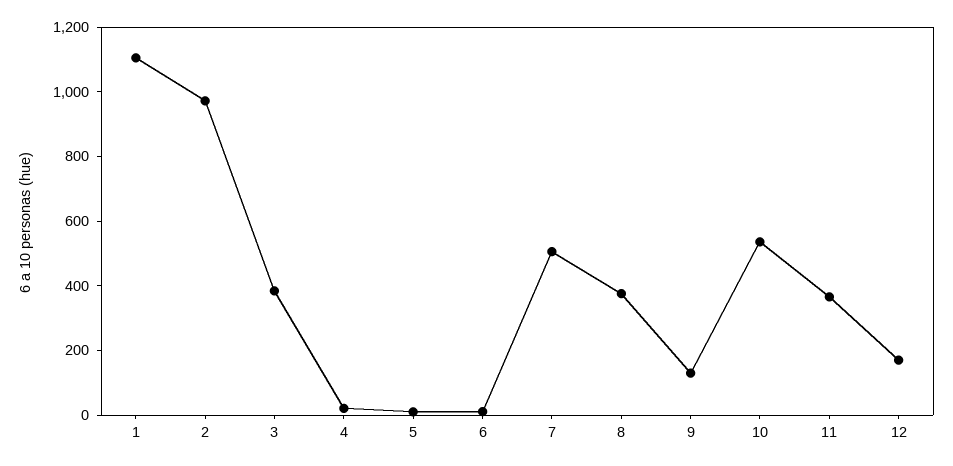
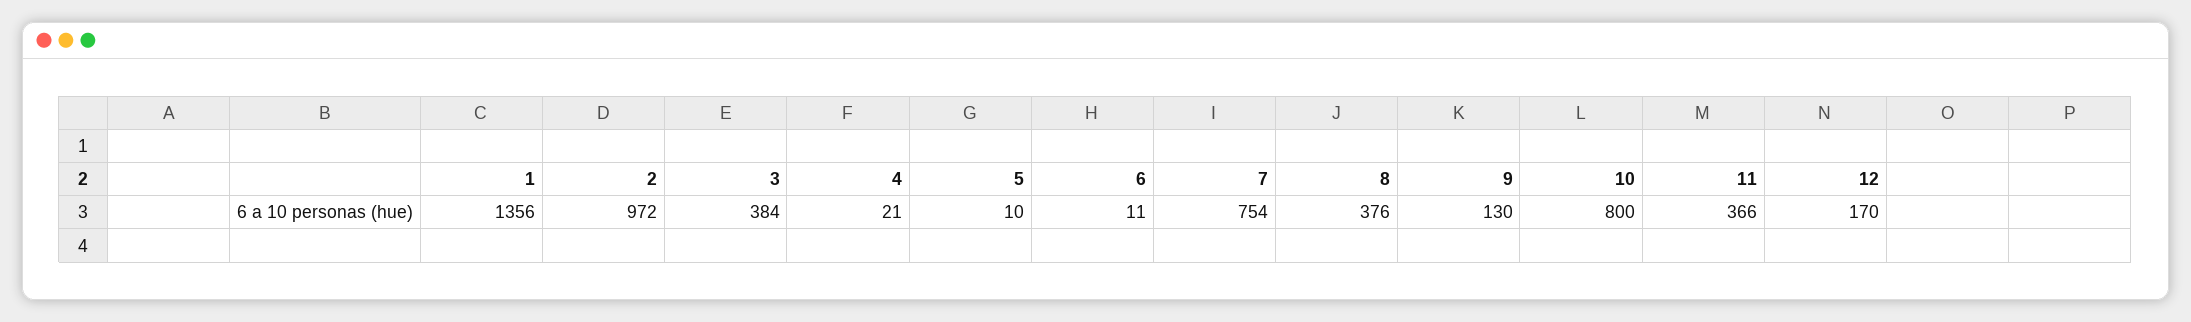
  {
-   "1": 1100,
+   "1": 1356,
    "2": 972,
    "3": 384,
    "4": 21,
    "5": 10,
    "6": 11,
-   "7": 500,
+   "7": 754,
    "8": 376,
    "9": 130,
-   "10": 550,
+   "10": 800,
    "11": 366,
    "12": 170
  }

